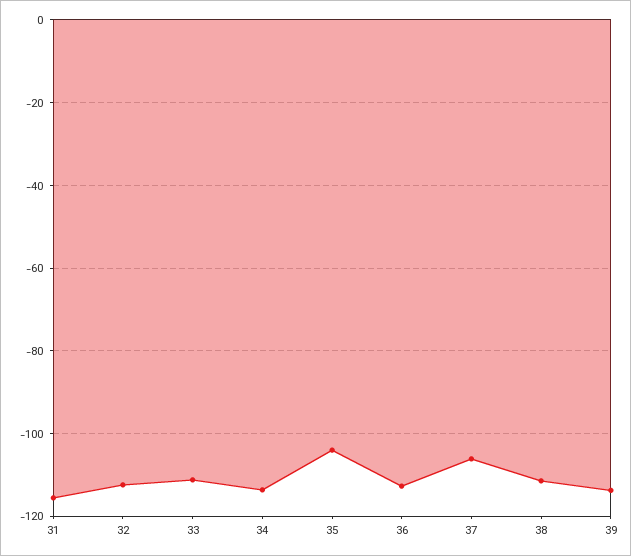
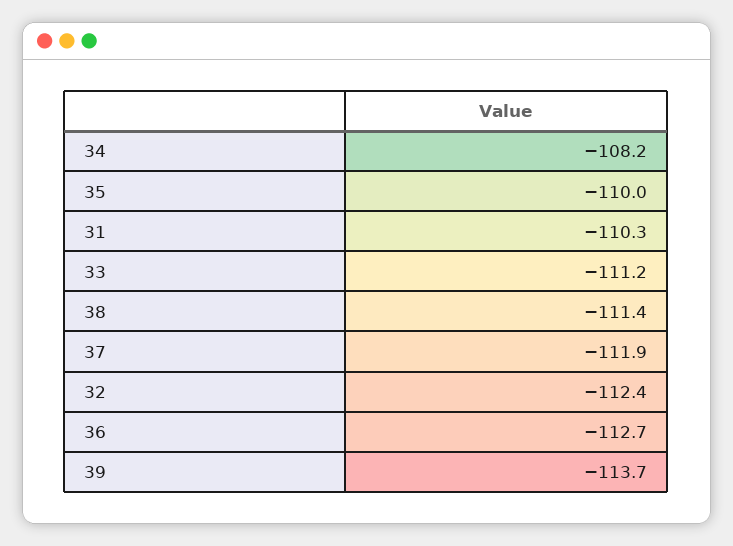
  {
-   "31": -116,
+   "31": -110.3,
    "32": -112.4,
    "33": -111.2,
-   "34": -114,
+   "34": -108.2,
-   "35": -104,
+   "35": -110,
    "36": -112.7,
-   "37": -106,
+   "37": -111.9,
    "38": -111.4,
    "39": -113.7
  }

